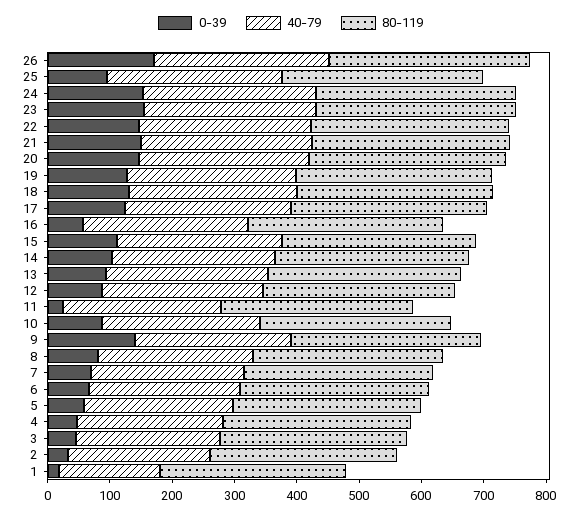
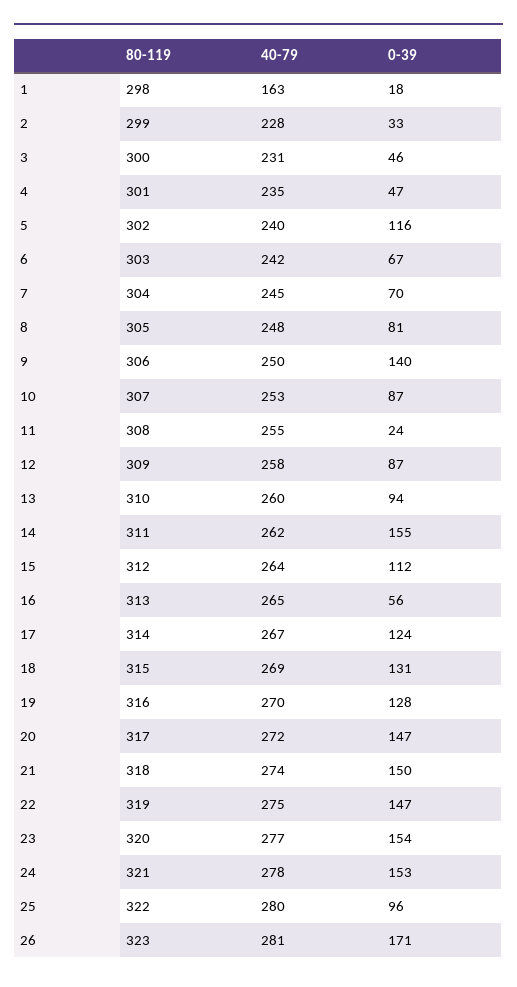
  {
    "0-39": {
      "26": 171,
      "25": 96,
      "24": 153,
      "23": 154,
      "22": 147,
      "21": 150,
      "20": 147,
      "19": 128,
      "18": 131,
      "17": 124,
      "16": 56,
      "15": 112,
-     "14": 100,
+     "14": 155,
      "13": 94,
      "12": 87,
      "11": 24,
      "10": 87,
      "9": 140,
      "8": 81,
      "7": 70,
      "6": 67,
-     "5": 60,
+     "5": 116,
      "4": 47,
      "3": 46,
      "2": 33,
      "1": 18
    },
    "40-79": {
      "26": 281,
      "25": 280,
      "24": 278,
      "23": 277,
      "22": 275,
      "21": 274,
      "20": 272,
      "19": 270,
      "18": 269,
      "17": 267,
      "16": 265,
      "15": 264,
      "14": 262,
      "13": 260,
      "12": 258,
      "11": 255,
      "10": 253,
      "9": 250,
      "8": 248,
      "7": 245,
      "6": 242,
      "5": 240,
      "4": 235,
      "3": 231,
      "2": 228,
      "1": 163
    },
    "80-119": {
      "26": 323,
      "25": 322,
      "24": 321,
      "23": 320,
      "22": 319,
      "21": 318,
      "20": 317,
      "19": 316,
      "18": 315,
      "17": 314,
      "16": 313,
      "15": 312,
      "14": 311,
      "13": 310,
      "12": 309,
      "11": 308,
      "10": 307,
      "9": 306,
      "8": 305,
      "7": 304,
      "6": 303,
      "5": 302,
      "4": 301,
      "3": 300,
      "2": 299,
      "1": 298
    }
  }

